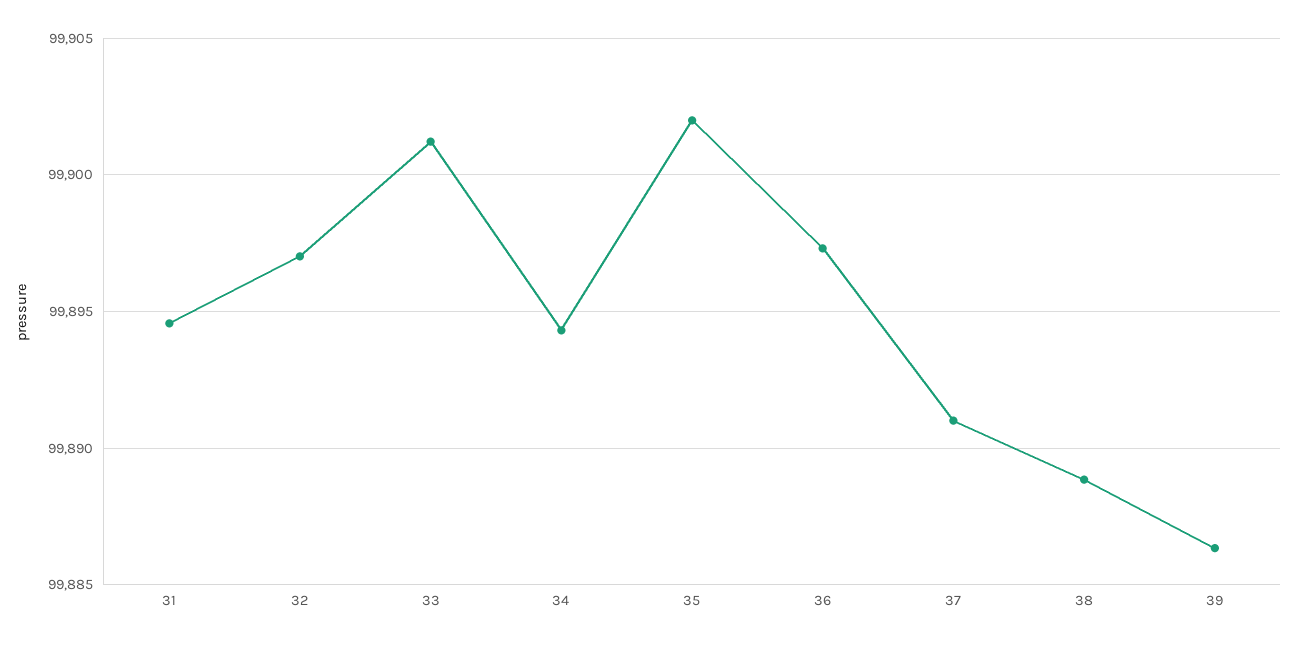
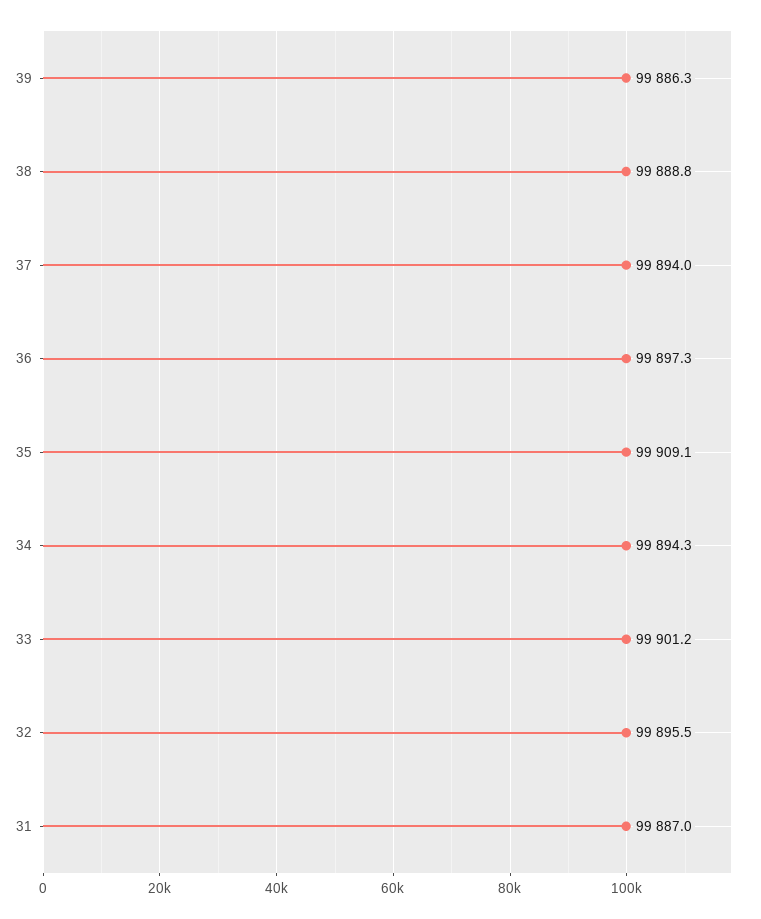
  {
-   "31": 99894.5,
+   "31": 99887,
-   "32": 99897,
+   "32": 99895.5,
    "33": 99901.2,
    "34": 99894.3,
-   "35": 99902,
+   "35": 99909.1,
    "36": 99897.3,
-   "37": 99891,
+   "37": 99894,
    "38": 99888.8,
    "39": 99886.3
  }

